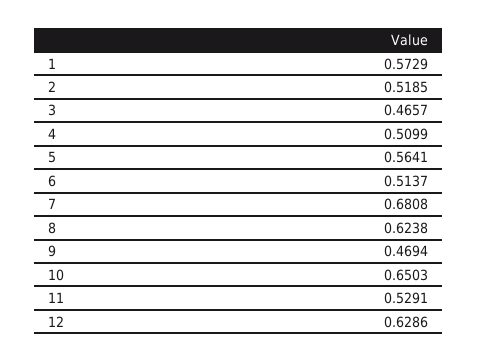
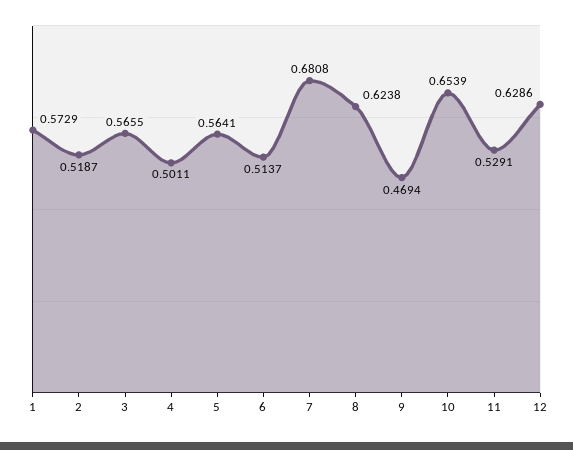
  {
    "1": 0.5729,
-   "2": 0.5185,
+   "2": 0.5187,
-   "3": 0.4657,
+   "3": 0.5655,
-   "4": 0.5099,
+   "4": 0.5011,
    "5": 0.5641,
    "6": 0.5137,
    "7": 0.6808,
    "8": 0.6238,
    "9": 0.4694,
-   "10": 0.6503,
+   "10": 0.6539,
    "11": 0.5291,
    "12": 0.6286
  }

